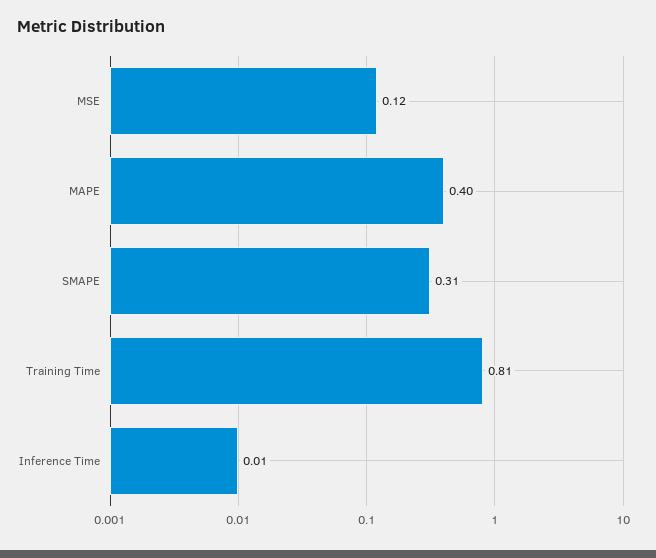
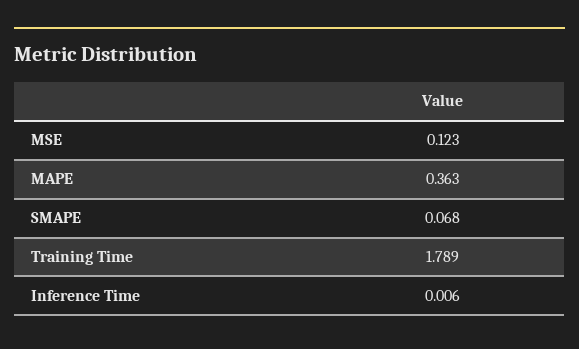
  {
    "MSE": 0.123,
-   "MAPE": 0.4,
+   "MAPE": 0.363,
-   "SMAPE": 0.31,
+   "SMAPE": 0.068,
-   "Training Time": 0.81,
+   "Training Time": 1.789,
    "Inference Time": 0.006
  }

